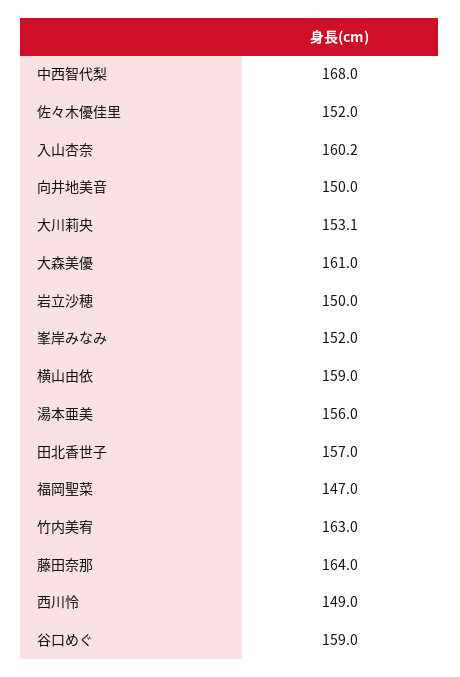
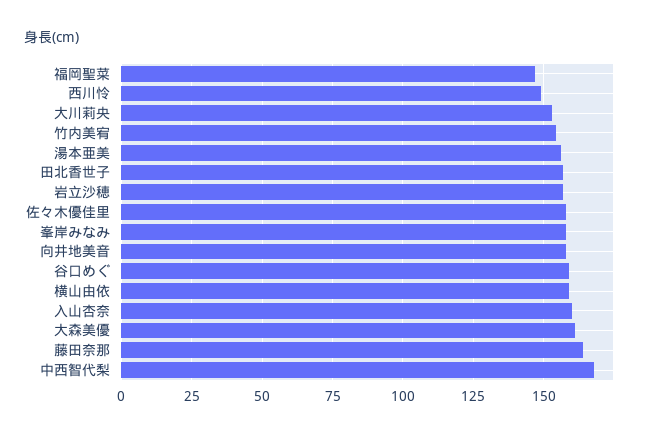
  {
    "中西智代梨": 168,
-   "佐々木優佳里": 152,
+   "佐々木優佳里": 157.5,
    "入山杏奈": 160.2,
-   "向井地美音": 150,
+   "向井地美音": 157.5,
    "大川莉央": 153.1,
    "大森美優": 161,
-   "岩立沙穂": 150,
+   "岩立沙穂": 157.5,
-   "峯岸みなみ": 152,
+   "峯岸みなみ": 157.5,
    "横山由依": 159,
    "湯本亜美": 156,
    "田北香世子": 157,
    "福岡聖菜": 147,
-   "竹内美宥": 163,
+   "竹内美宥": 155,
    "藤田奈那": 164,
    "西川怜": 149,
    "谷口めぐ": 159
  }

